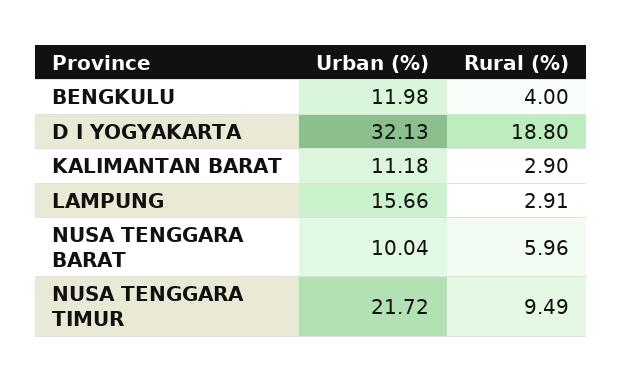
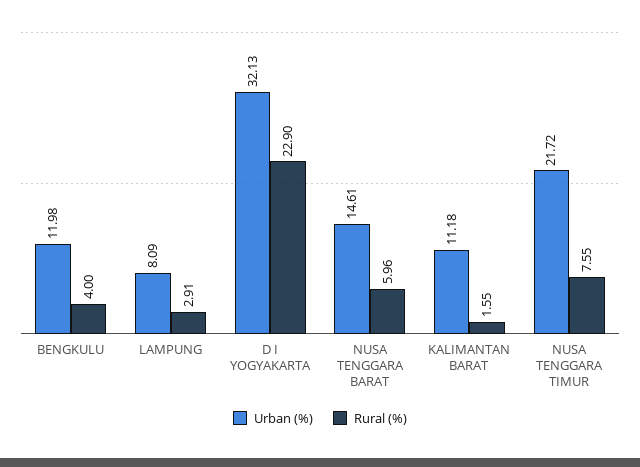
  {
    "Urban (%)": {
      "BENGKULU": 11.98,
      "D I YOGYAKARTA": 32.13,
      "KALIMANTAN BARAT": 11.18,
-     "LAMPUNG": 15.66,
+     "LAMPUNG": 8.09,
-     "NUSA TENGGARA BARAT": 10.04,
+     "NUSA TENGGARA BARAT": 14.61,
      "NUSA TENGGARA TIMUR": 21.72
    },
    "Rural (%)": {
      "BENGKULU": 4,
-     "D I YOGYAKARTA": 18.8,
+     "D I YOGYAKARTA": 22.9,
-     "KALIMANTAN BARAT": 2.9,
+     "KALIMANTAN BARAT": 1.55,
      "LAMPUNG": 2.91,
      "NUSA TENGGARA BARAT": 5.96,
-     "NUSA TENGGARA TIMUR": 9.49
+     "NUSA TENGGARA TIMUR": 7.55
    }
  }

